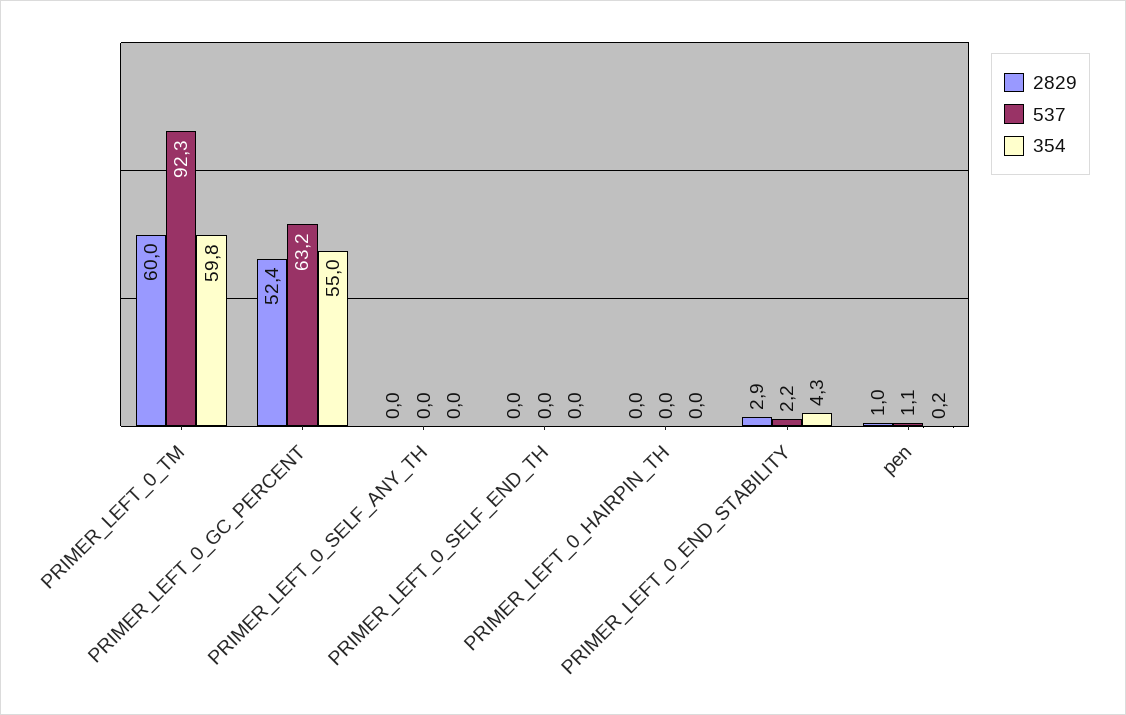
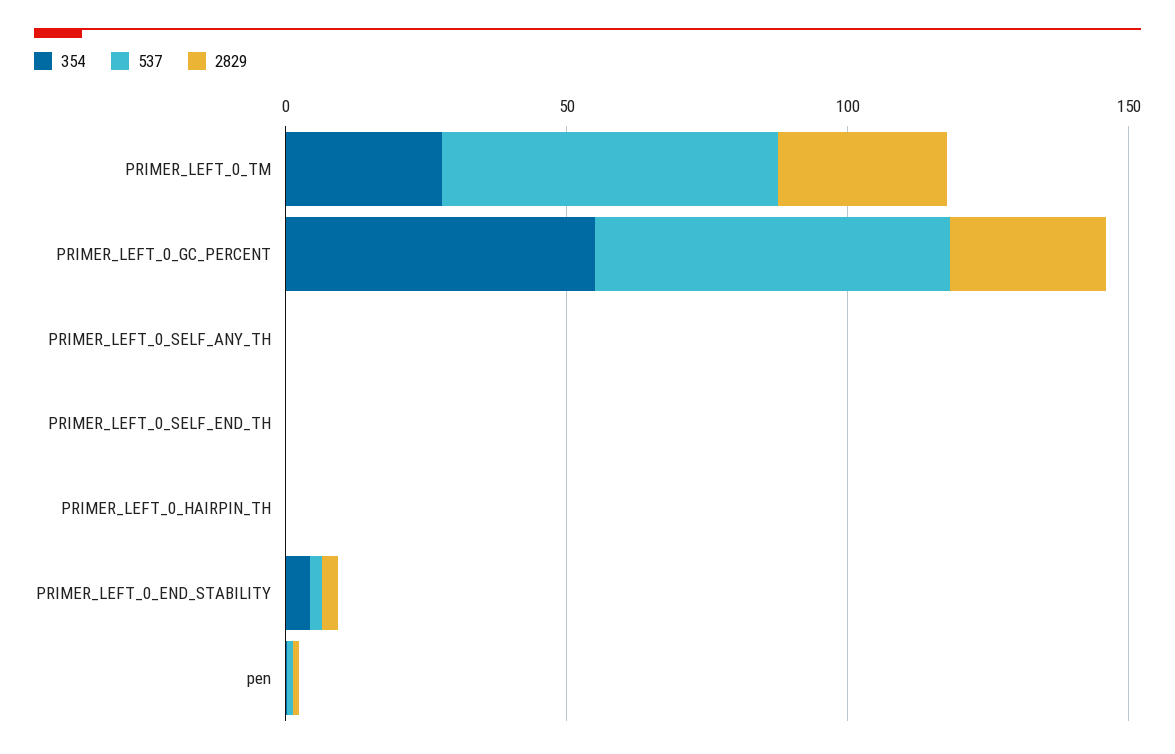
  {
    "2829": {
-     "PRIMER_LEFT_0_TM": 60,
+     "PRIMER_LEFT_0_TM": 30,
-     "PRIMER_LEFT_0_GC_PERCENT": 52.4,
+     "PRIMER_LEFT_0_GC_PERCENT": 30,
      "PRIMER_LEFT_0_SELF_ANY_TH": 0,
      "PRIMER_LEFT_0_SELF_END_TH": 0,
      "PRIMER_LEFT_0_HAIRPIN_TH": 0,
      "PRIMER_LEFT_0_END_STABILITY": 2.9,
      "pen": 1
    },
    "537": {
-     "PRIMER_LEFT_0_TM": 92.3,
+     "PRIMER_LEFT_0_TM": 60,
      "PRIMER_LEFT_0_GC_PERCENT": 63.2,
      "PRIMER_LEFT_0_SELF_ANY_TH": 0,
      "PRIMER_LEFT_0_SELF_END_TH": 0,
      "PRIMER_LEFT_0_HAIRPIN_TH": 0,
      "PRIMER_LEFT_0_END_STABILITY": 2.2,
      "pen": 1.1
    },
    "354": {
-     "PRIMER_LEFT_0_TM": 59.8,
+     "PRIMER_LEFT_0_TM": 30,
      "PRIMER_LEFT_0_GC_PERCENT": 55,
      "PRIMER_LEFT_0_SELF_ANY_TH": 0,
      "PRIMER_LEFT_0_SELF_END_TH": 0,
      "PRIMER_LEFT_0_HAIRPIN_TH": 0,
      "PRIMER_LEFT_0_END_STABILITY": 4.3,
      "pen": 0.2
    }
  }

